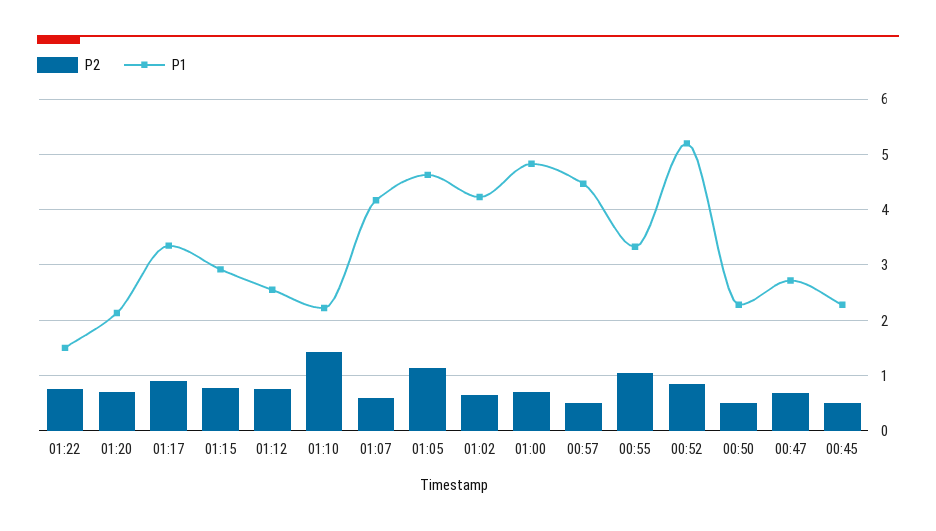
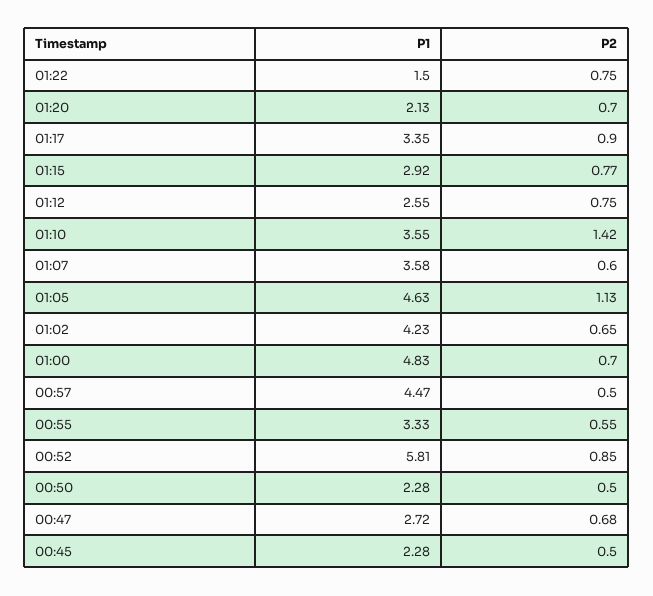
  {
    "P2": {
      "01:22": 0.75,
      "01:20": 0.7,
      "01:17": 0.9,
      "01:15": 0.77,
      "01:12": 0.75,
      "01:10": 1.42,
      "01:07": 0.6,
      "01:05": 1.13,
      "01:02": 0.65,
      "01:00": 0.7,
      "00:57": 0.5,
-     "00:55": 1,
+     "00:55": 0.55,
      "00:52": 0.85,
      "00:50": 0.5,
      "00:47": 0.68,
      "00:45": 0.5
    },
    "P1": {
      "01:22": 1.5,
      "01:20": 2.13,
      "01:17": 3.35,
      "01:15": 2.92,
      "01:12": 2.55,
-     "01:10": 2.2,
+     "01:10": 3.55,
-     "01:07": 4.2,
+     "01:07": 3.58,
      "01:05": 4.63,
      "01:02": 4.23,
      "01:00": 4.83,
      "00:57": 4.47,
      "00:55": 3.33,
-     "00:52": 5.2,
+     "00:52": 5.81,
      "00:50": 2.28,
      "00:47": 2.72,
      "00:45": 2.28
    }
  }

